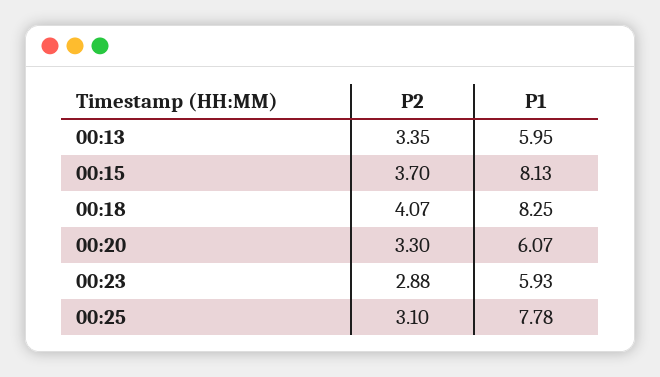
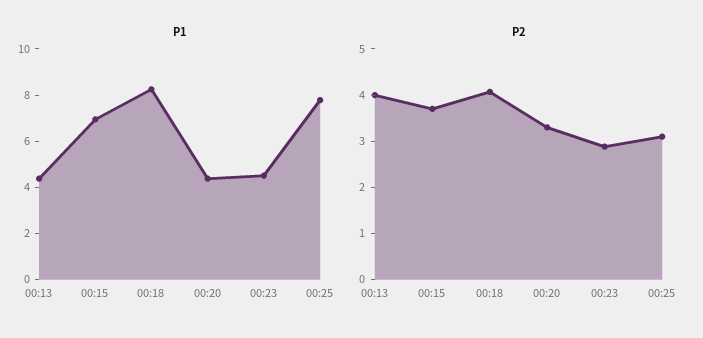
  {
    "P2": {
-     "00:13": 3.35,
+     "00:13": 4,
      "00:15": 3.7,
      "00:18": 4.07,
      "00:20": 3.3,
      "00:23": 2.88,
      "00:25": 3.1
    },
    "P1": {
-     "00:13": 5.95,
+     "00:13": 4.5,
-     "00:15": 8.13,
+     "00:15": 7,
      "00:18": 8.25,
-     "00:20": 6.07,
+     "00:20": 4.5,
-     "00:23": 5.93,
+     "00:23": 4.5,
      "00:25": 7.78
    }
  }

